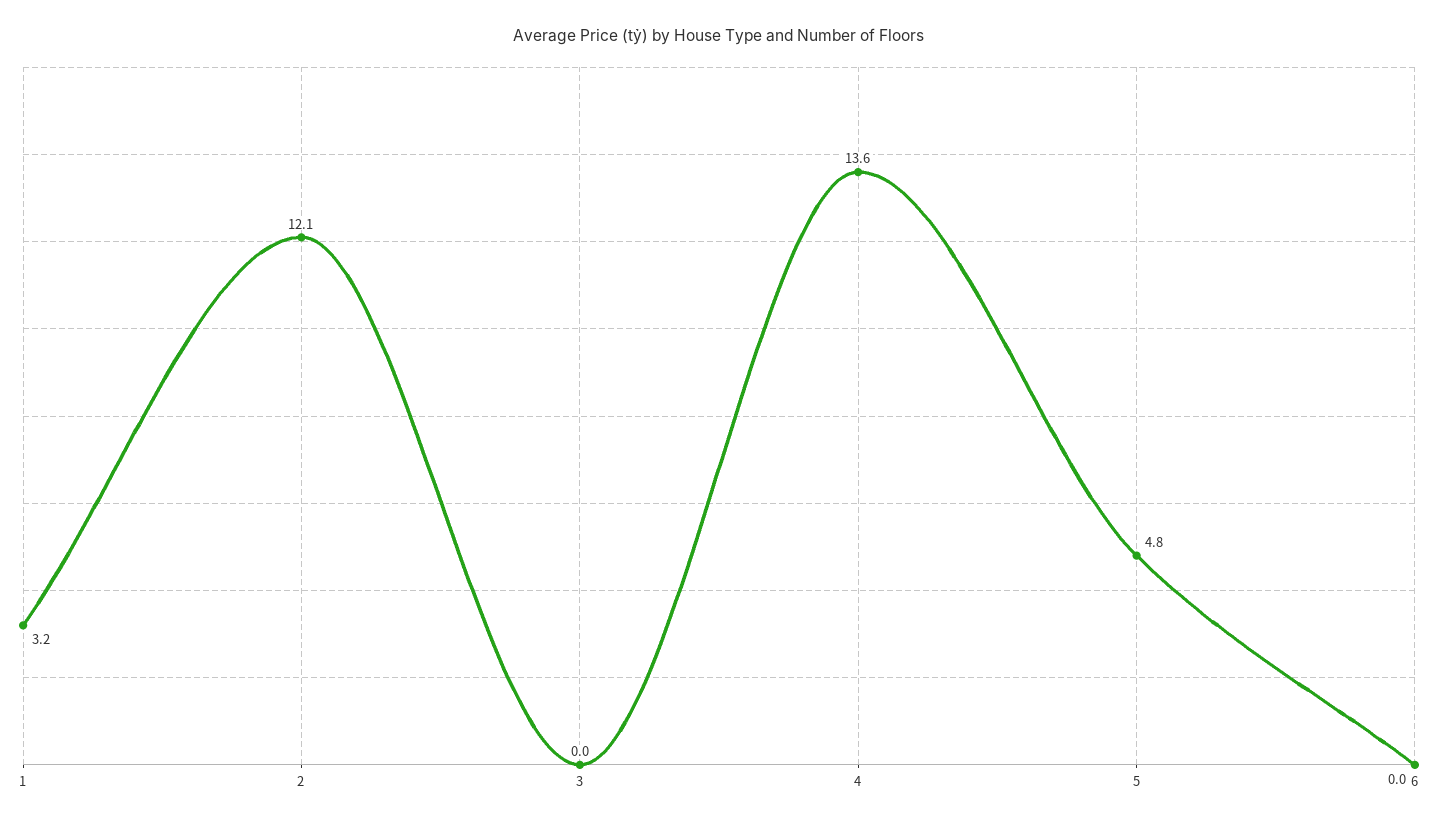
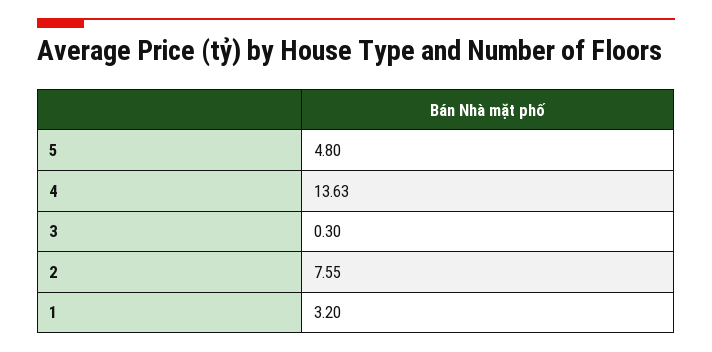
  {
    "1": 3.2,
-   "2": 12.1,
+   "2": 7.55,
-   "3": 0,
+   "3": 0.3,
    "4": 13.63,
-   "5": 4.8,
+   "5": 4.8
-   "6": 0
  }

